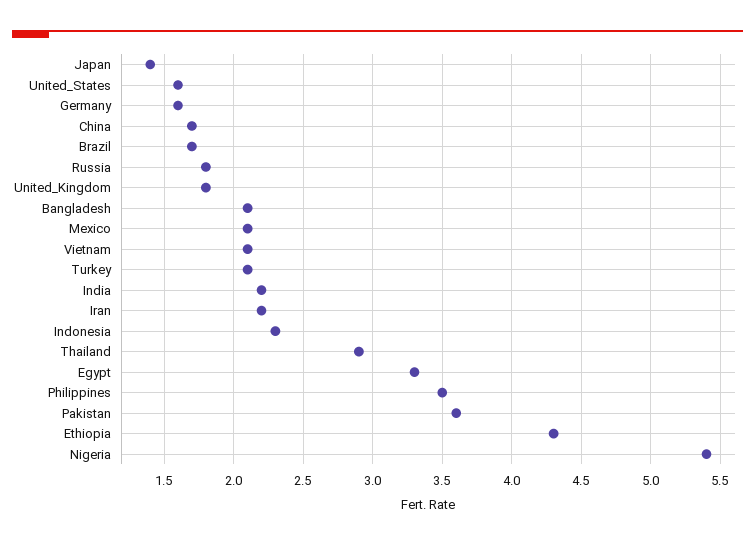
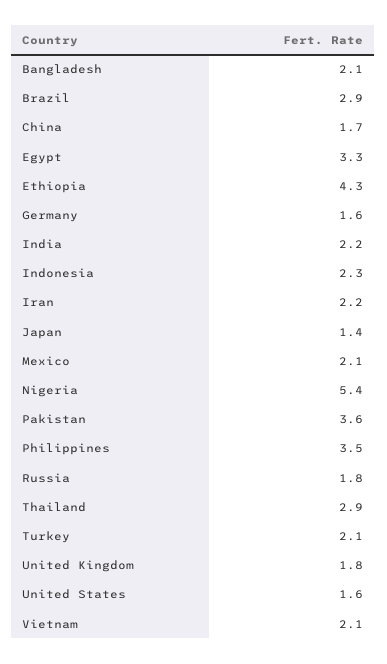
  {
    "Japan": 1.4,
    "United_States": 1.6,
    "Germany": 1.6,
    "China": 1.7,
-   "Brazil": 1.7,
+   "Brazil": 2.9,
    "Russia": 1.8,
    "United_Kingdom": 1.8,
    "Bangladesh": 2.1,
    "Mexico": 2.1,
    "Vietnam": 2.1,
    "Turkey": 2.1,
    "India": 2.2,
    "Iran": 2.2,
    "Indonesia": 2.3,
    "Thailand": 2.9,
    "Egypt": 3.3,
    "Philippines": 3.5,
    "Pakistan": 3.6,
    "Ethiopia": 4.3,
    "Nigeria": 5.4
  }

